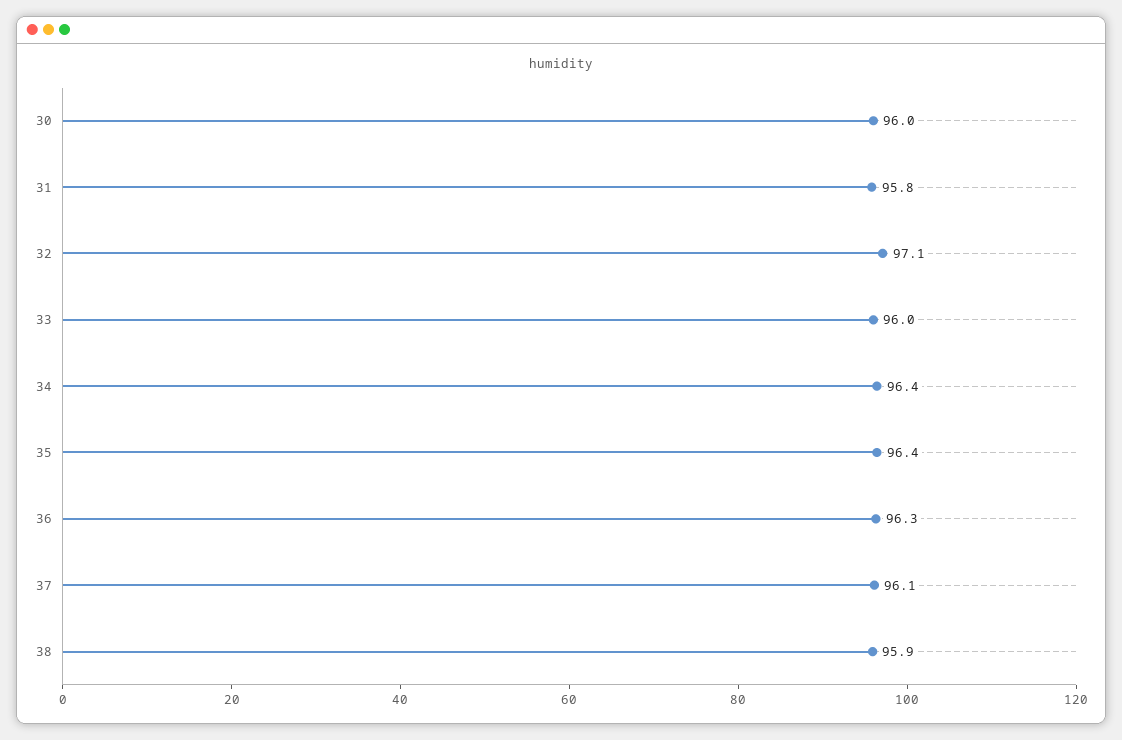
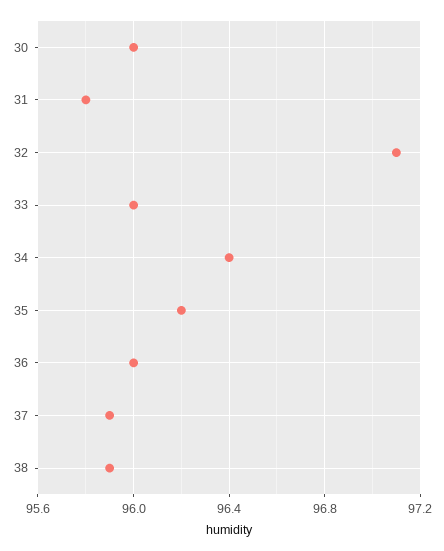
  {
    "30": 96,
    "31": 95.8,
    "32": 97.1,
    "33": 96,
    "34": 96.4,
-   "35": 96.4,
+   "35": 96.2,
-   "36": 96.3,
+   "36": 96,
-   "37": 96.1,
+   "37": 95.9,
    "38": 95.9
  }

